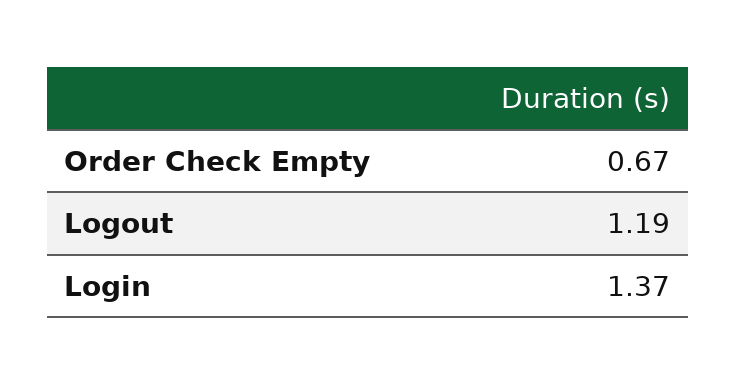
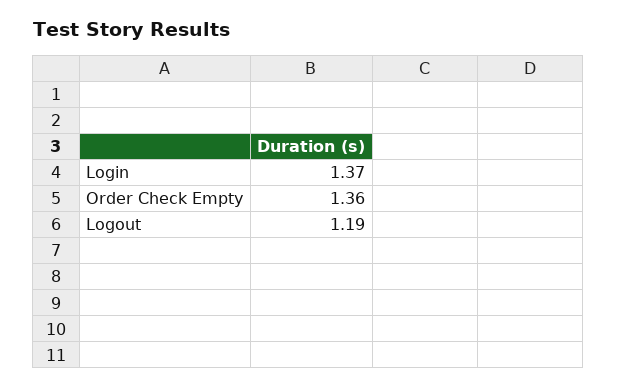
  {
-   "Order Check Empty": 0.67,
+   "Order Check Empty": 1.36,
    "Logout": 1.19,
    "Login": 1.37
  }

